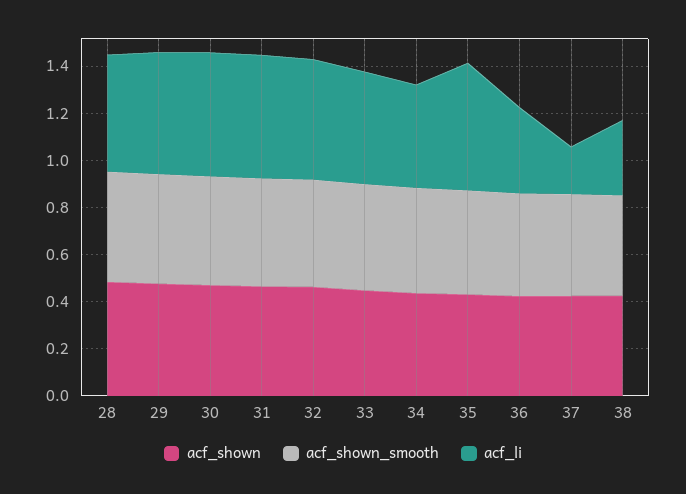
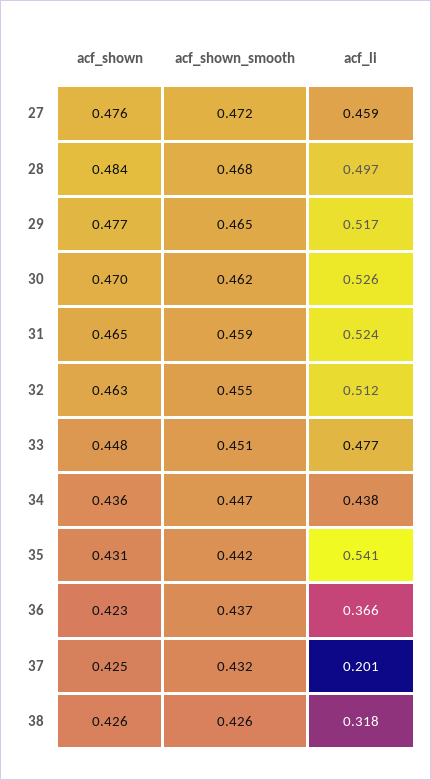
  {
    "acf_shown": {
      "28": 0.484,
      "29": 0.477,
      "30": 0.47,
      "31": 0.465,
      "32": 0.463,
      "33": 0.448,
      "34": 0.436,
      "35": 0.431,
      "36": 0.423,
      "37": 0.425,
-     "38": 0.426
+     "38": 0.426,
+     "27": 0.476
    },
    "acf_shown_smooth": {
      "28": 0.468,
      "29": 0.465,
      "30": 0.462,
      "31": 0.459,
      "32": 0.455,
      "33": 0.451,
      "34": 0.447,
      "35": 0.442,
      "36": 0.437,
      "37": 0.432,
-     "38": 0.426
+     "38": 0.426,
+     "27": 0.472
    },
    "acf_li": {
      "28": 0.497,
      "29": 0.517,
      "30": 0.526,
      "31": 0.524,
      "32": 0.512,
      "33": 0.477,
      "34": 0.438,
      "35": 0.541,
      "36": 0.366,
      "37": 0.201,
-     "38": 0.318
+     "38": 0.318,
+     "27": 0.459
    }
  }

